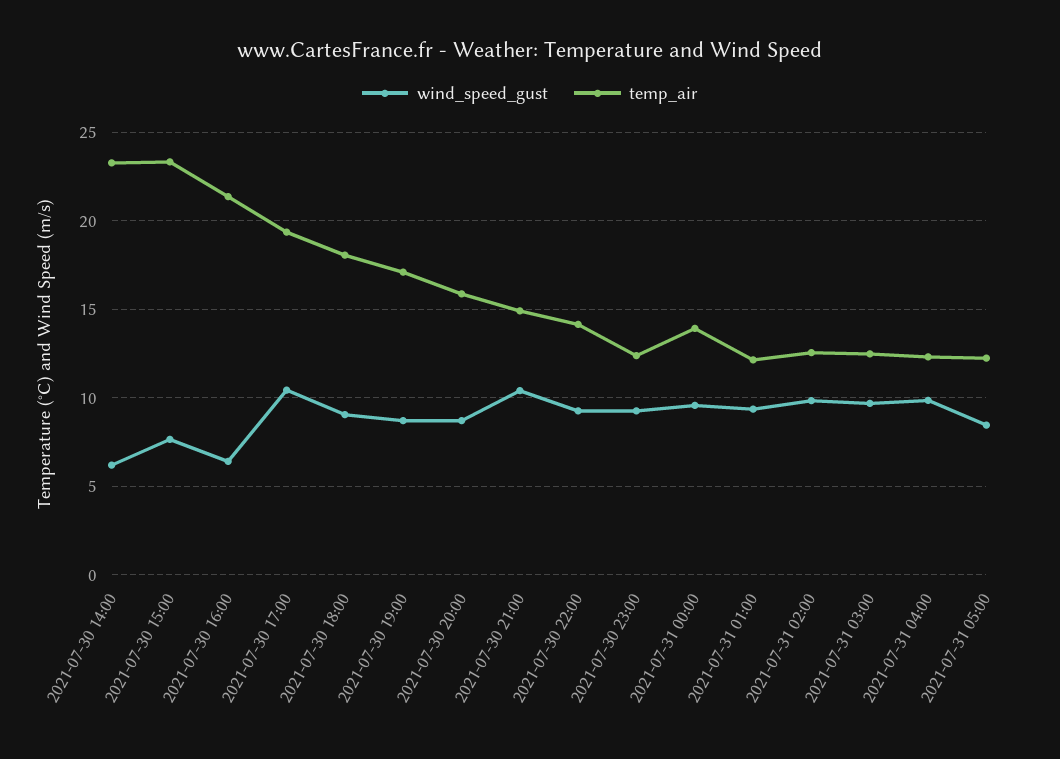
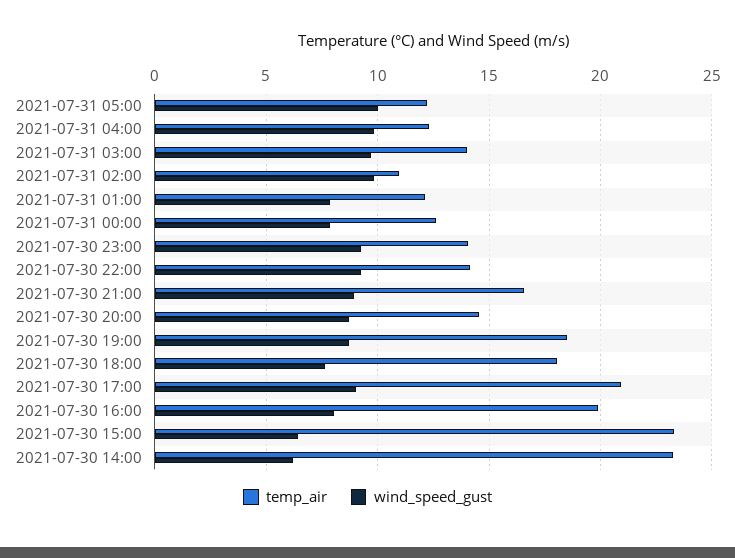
  {
    "wind_speed_gust": {
      "2021-07-30 14:00": 6,
-     "2021-07-30 15:00": 7.5,
+     "2021-07-30 15:00": 6.5,
-     "2021-07-30 16:00": 6.5,
+     "2021-07-30 16:00": 8,
-     "2021-07-30 17:00": 10.5,
+     "2021-07-30 17:00": 9,
-     "2021-07-30 18:00": 9,
+     "2021-07-30 18:00": 7.5,
      "2021-07-30 19:00": 8.5,
      "2021-07-30 20:00": 8.5,
-     "2021-07-30 21:00": 10.5,
+     "2021-07-30 21:00": 9,
      "2021-07-30 22:00": 9.5,
      "2021-07-30 23:00": 9,
-     "2021-07-31 00:00": 9.5,
+     "2021-07-31 00:00": 8,
-     "2021-07-31 01:00": 9.5,
+     "2021-07-31 01:00": 8,
      "2021-07-31 02:00": 10,
      "2021-07-31 03:00": 9.5,
      "2021-07-31 04:00": 10,
-     "2021-07-31 05:00": 8.5
+     "2021-07-31 05:00": 10
    },
    "temp_air": {
      "2021-07-30 14:00": 23.5,
      "2021-07-30 15:00": 23.5,
-     "2021-07-30 16:00": 21.5,
+     "2021-07-30 16:00": 20,
-     "2021-07-30 17:00": 19.5,
+     "2021-07-30 17:00": 21,
      "2021-07-30 18:00": 18,
-     "2021-07-30 19:00": 17,
+     "2021-07-30 19:00": 18.5,
-     "2021-07-30 20:00": 16,
+     "2021-07-30 20:00": 14.5,
-     "2021-07-30 21:00": 15,
+     "2021-07-30 21:00": 16.5,
      "2021-07-30 22:00": 14,
-     "2021-07-30 23:00": 12.5,
+     "2021-07-30 23:00": 14,
-     "2021-07-31 00:00": 14,
+     "2021-07-31 00:00": 12.5,
      "2021-07-31 01:00": 12,
-     "2021-07-31 02:00": 12.5,
+     "2021-07-31 02:00": 11,
-     "2021-07-31 03:00": 12.5,
+     "2021-07-31 03:00": 14,
      "2021-07-31 04:00": 12.5,
      "2021-07-31 05:00": 12
    }
  }

